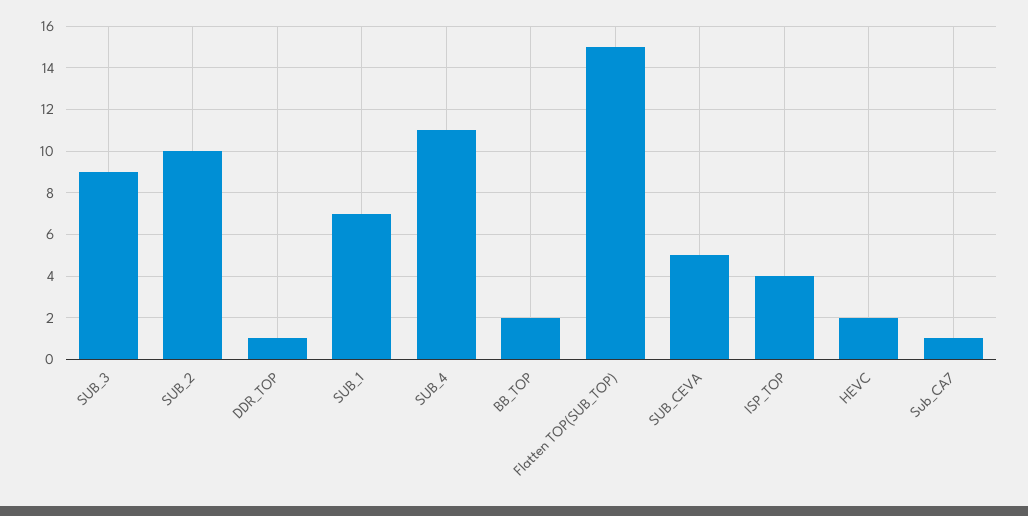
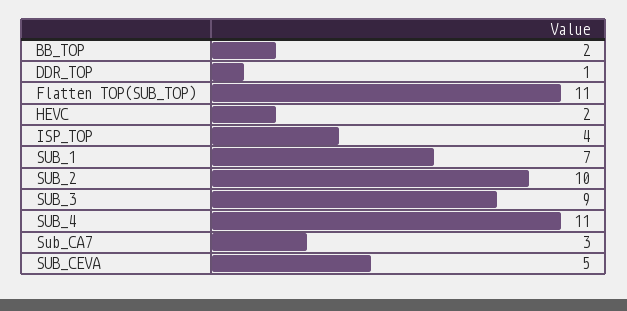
  {
    "SUB_3": 9,
    "SUB_2": 10,
    "DDR_TOP": 1,
    "SUB_1": 7,
    "SUB_4": 11,
    "BB_TOP": 2,
-   "Flatten TOP(SUB_TOP)": 15,
+   "Flatten TOP(SUB_TOP)": 11,
    "SUB_CEVA": 5,
    "ISP_TOP": 4,
    "HEVC": 2,
-   "Sub_CA7": 1
+   "Sub_CA7": 3
  }

